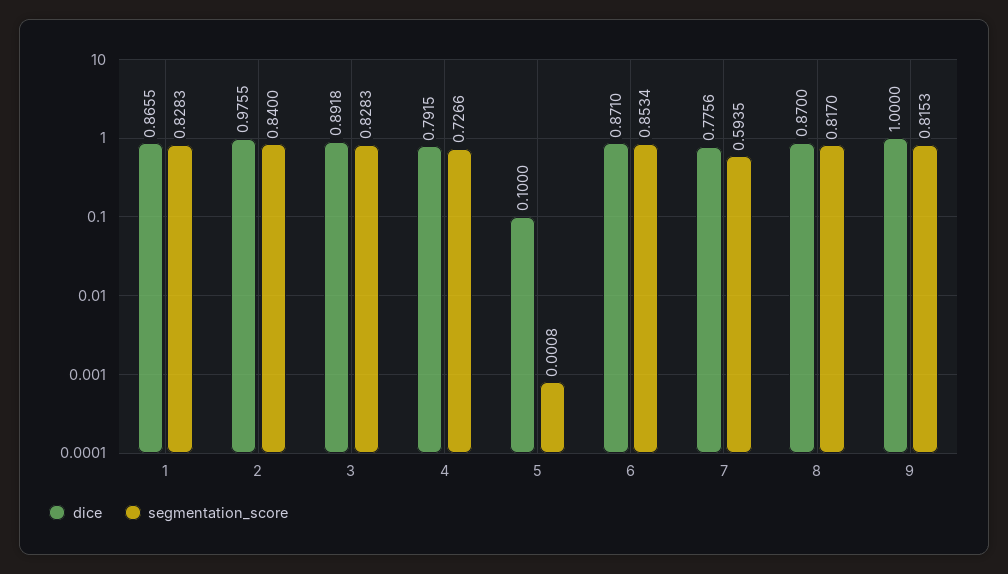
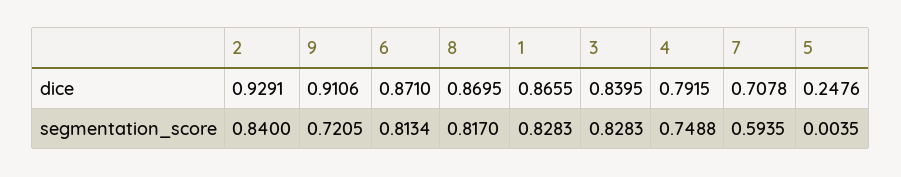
  {
    "dice": {
      "1": 0.8655,
-     "2": 0.9755,
+     "2": 0.9291,
-     "3": 0.8918,
+     "3": 0.8395,
      "4": 0.7915,
-     "5": 0.1,
+     "5": 0.2476,
      "6": 0.871,
-     "7": 0.7756,
+     "7": 0.7078,
-     "8": 0.87,
+     "8": 0.8695,
-     "9": 1
+     "9": 0.9106
    },
    "segmentation_score": {
      "1": 0.8283,
      "2": 0.84,
      "3": 0.8283,
-     "4": 0.7266,
+     "4": 0.7488,
-     "5": 0.0008,
+     "5": 0.0035,
-     "6": 0.8534,
+     "6": 0.8134,
      "7": 0.5935,
      "8": 0.817,
-     "9": 0.8153
+     "9": 0.7205
    }
  }

